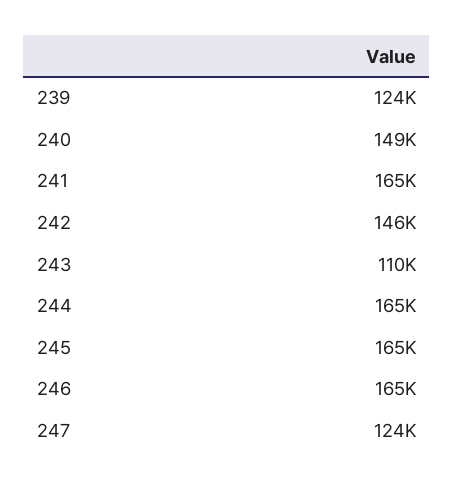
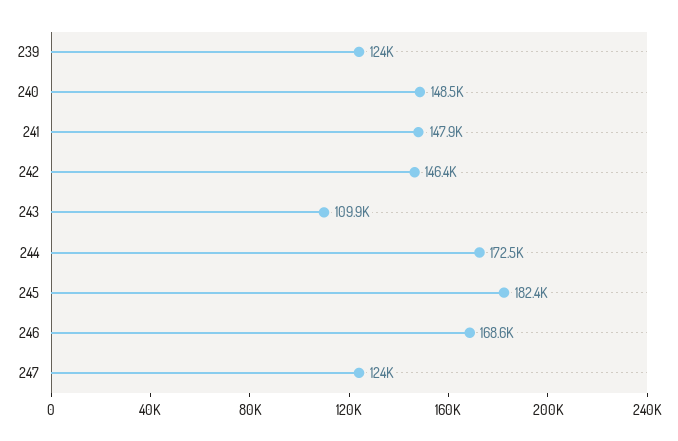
  {
    "239": 124000,
    "240": 148500,
-   "241": 165000,
+   "241": 147900,
    "242": 146400,
    "243": 109900,
-   "244": 165000,
+   "244": 172500,
-   "245": 165000,
+   "245": 182400,
-   "246": 165000,
+   "246": 168600,
    "247": 124000
  }

